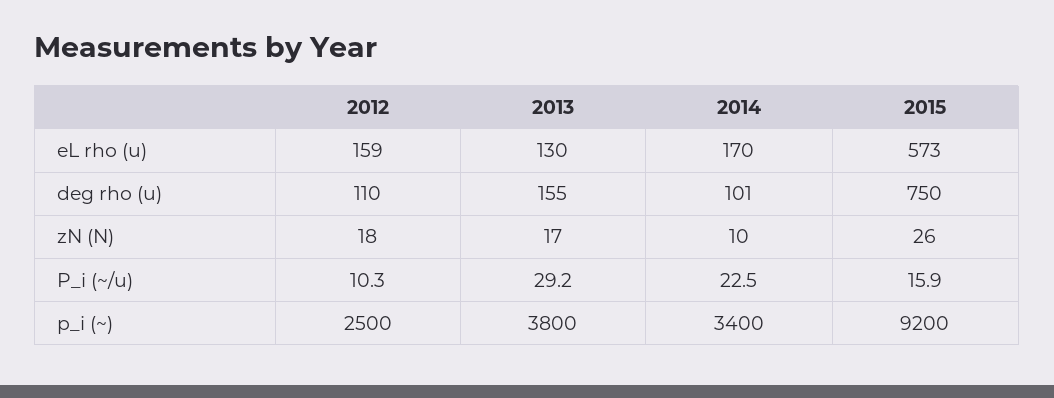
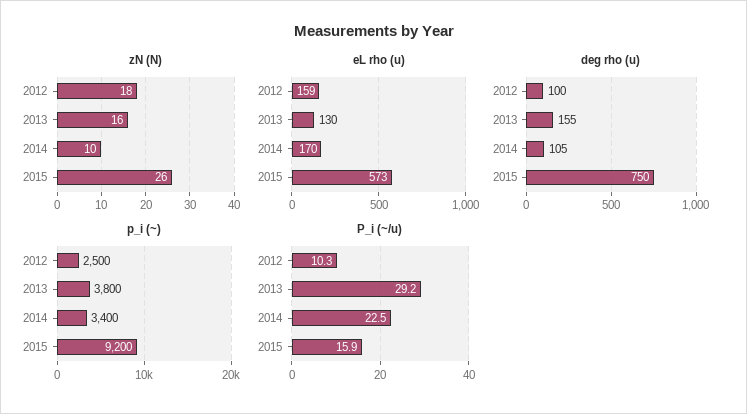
  {
    "eL rho (u)": {
      "2012": 159,
      "2013": 130,
      "2014": 170,
      "2015": 573
    },
    "deg rho (u)": {
-     "2012": 110,
+     "2012": 100,
      "2013": 155,
-     "2014": 101,
+     "2014": 105,
      "2015": 750
    },
    "zN (N)": {
      "2012": 18,
-     "2013": 17,
+     "2013": 16,
      "2014": 10,
      "2015": 26
    },
    "P_i (~/u)": {
      "2012": 10.3,
      "2013": 29.2,
      "2014": 22.5,
      "2015": 15.9
    },
    "p_i (~)": {
      "2012": 2500,
      "2013": 3800,
      "2014": 3400,
      "2015": 9200
    }
  }

